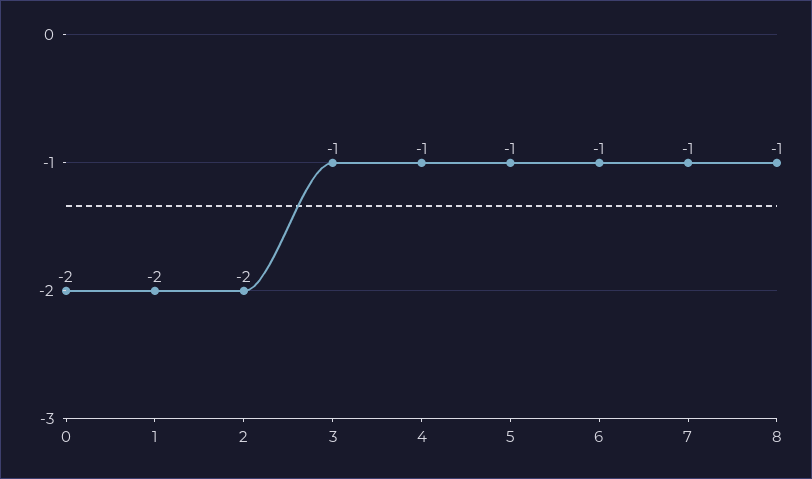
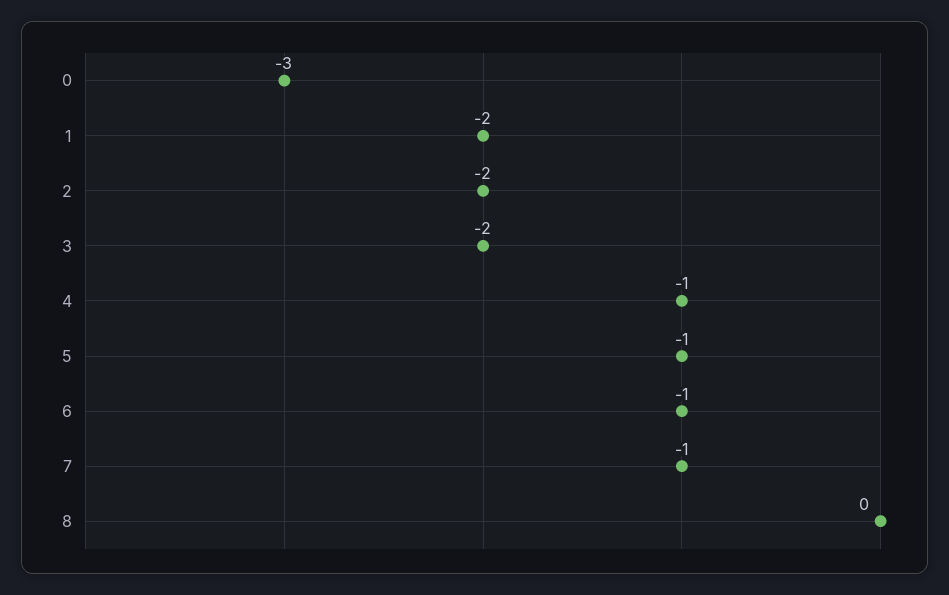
  {
-   "0": -2,
+   "0": -3,
    "1": -2,
    "2": -2,
-   "3": -1,
+   "3": -2,
    "4": -1,
    "5": -1,
    "6": -1,
    "7": -1,
-   "8": -1
+   "8": 0
  }

